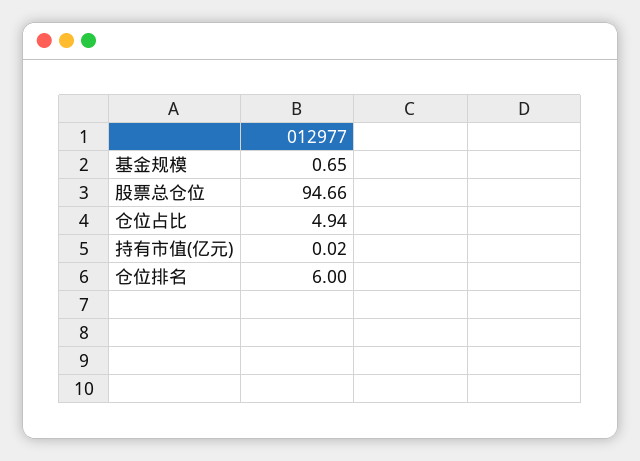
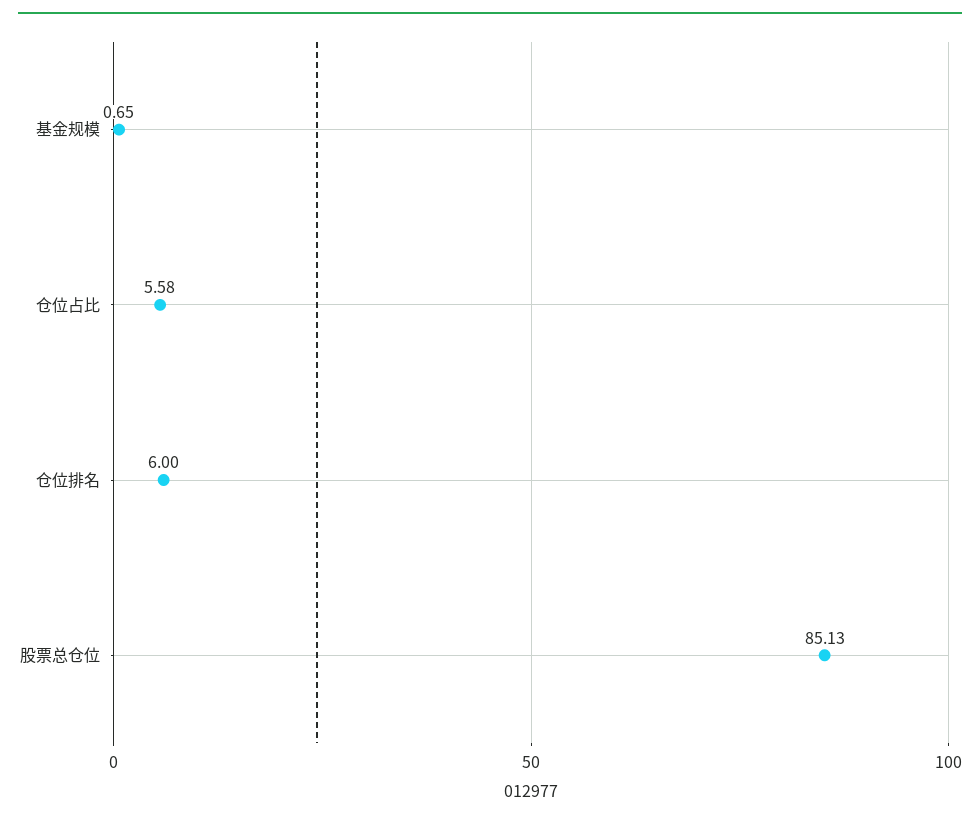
  {
    "基金规模": 0.65,
-   "股票总仓位": 94.66,
+   "股票总仓位": 85.13,
-   "仓位占比": 4.94,
+   "仓位占比": 5.58,
-   "持有市值(亿元)": 0.02,
    "仓位排名": 6
  }

